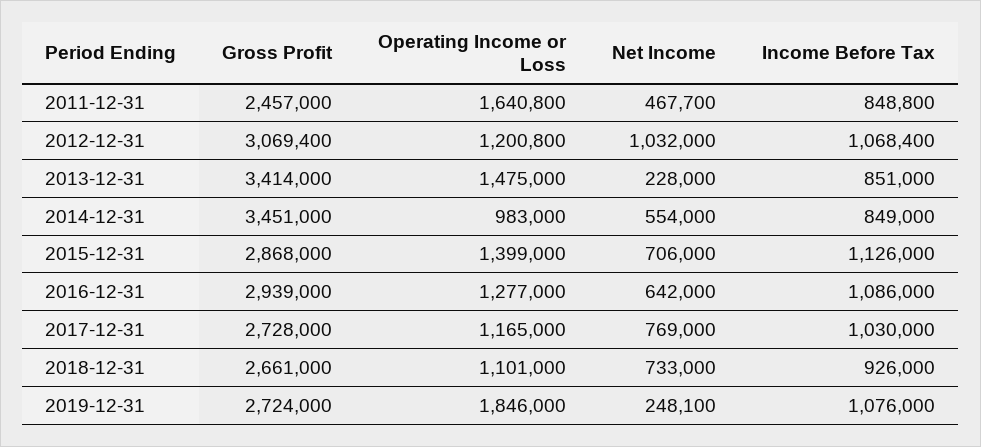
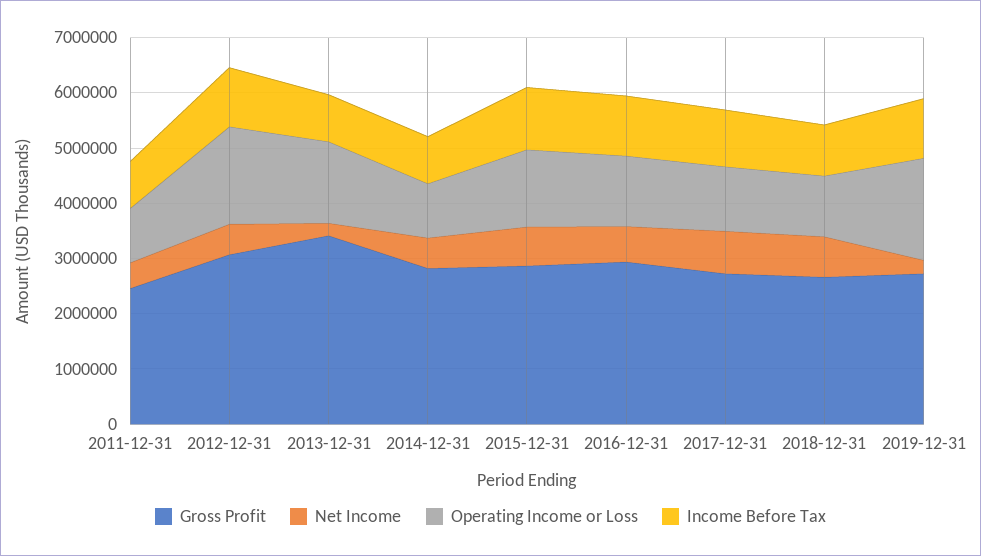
  {
    "Gross Profit": {
      "2011-12-31": 2457000,
      "2012-12-31": 3069400,
      "2013-12-31": 3414000,
-     "2014-12-31": 3451000,
+     "2014-12-31": 2800000,
      "2015-12-31": 2868000,
      "2016-12-31": 2939000,
      "2017-12-31": 2728000,
      "2018-12-31": 2661000,
      "2019-12-31": 2724000
    },
    "Operating Income or Loss": {
-     "2011-12-31": 1640800,
+     "2011-12-31": 1000000,
-     "2012-12-31": 1200800,
+     "2012-12-31": 1800000,
      "2013-12-31": 1475000,
      "2014-12-31": 983000,
      "2015-12-31": 1399000,
      "2016-12-31": 1277000,
      "2017-12-31": 1165000,
      "2018-12-31": 1101000,
      "2019-12-31": 1846000
    },
    "Net Income": {
      "2011-12-31": 467700,
-     "2012-12-31": 1032000,
+     "2012-12-31": 600000,
      "2013-12-31": 228000,
      "2014-12-31": 554000,
      "2015-12-31": 706000,
      "2016-12-31": 642000,
      "2017-12-31": 769000,
      "2018-12-31": 733000,
      "2019-12-31": 248100
    },
    "Income Before Tax": {
      "2011-12-31": 848800,
      "2012-12-31": 1068400,
      "2013-12-31": 851000,
      "2014-12-31": 849000,
      "2015-12-31": 1126000,
      "2016-12-31": 1086000,
      "2017-12-31": 1030000,
      "2018-12-31": 926000,
      "2019-12-31": 1076000
    }
  }

